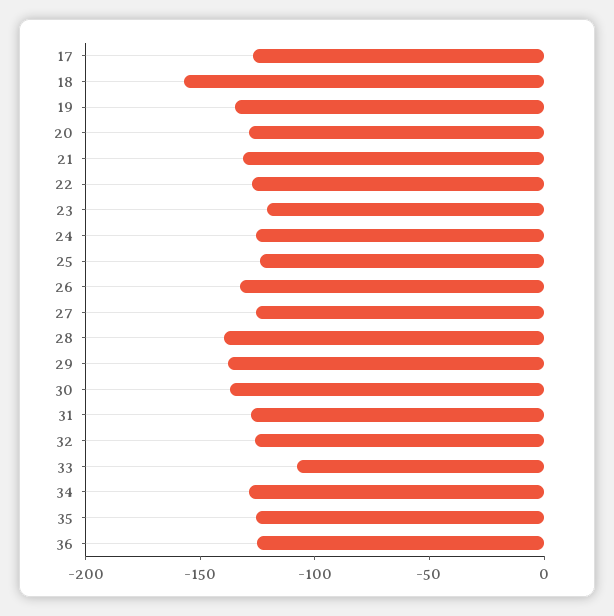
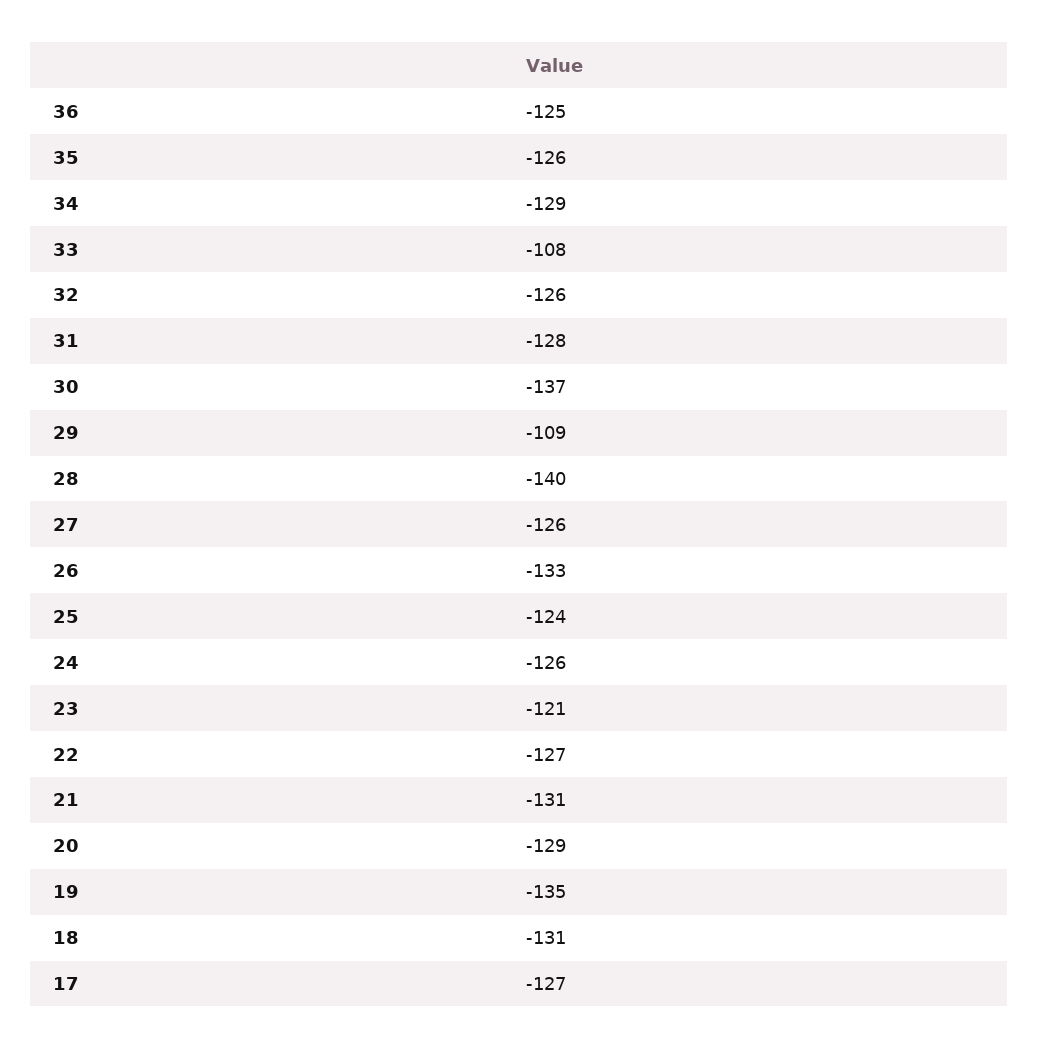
  {
    "17": -127,
-   "18": -160,
+   "18": -131,
    "19": -135,
    "20": -129,
    "21": -131,
    "22": -127,
    "23": -121,
    "24": -126,
    "25": -124,
    "26": -133,
    "27": -126,
    "28": -140,
-   "29": -140,
+   "29": -109,
    "30": -137,
    "31": -128,
    "32": -126,
    "33": -108,
    "34": -129,
    "35": -126,
    "36": -125
  }

